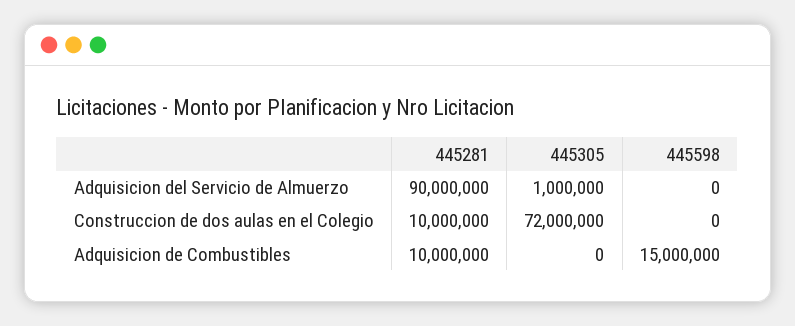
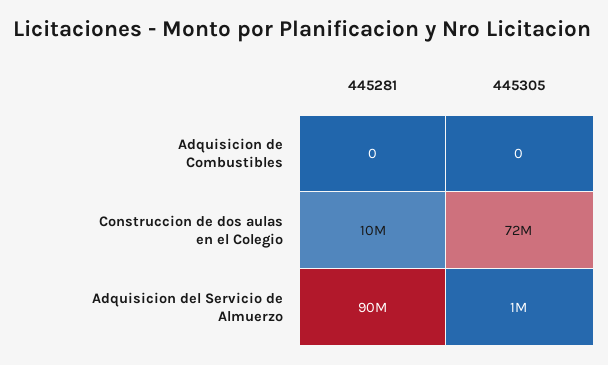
  {
    "445281": {
      "Adquisicion del Servicio de Almuerzo": 90000000,
      "Construccion de dos aulas en el Colegio": 10000000,
-     "Adquisicion de Combustibles": 10000000
+     "Adquisicion de Combustibles": 0
    },
    "445305": {
      "Adquisicion del Servicio de Almuerzo": 1000000,
      "Construccion de dos aulas en el Colegio": 72000000,
      "Adquisicion de Combustibles": 0
-   },
+   }
-   "445598": {
-     "Adquisicion del Servicio de Almuerzo": 0,
-     "Construccion de dos aulas en el Colegio": 0,
-     "Adquisicion de Combustibles": 15000000
-   }
  }

